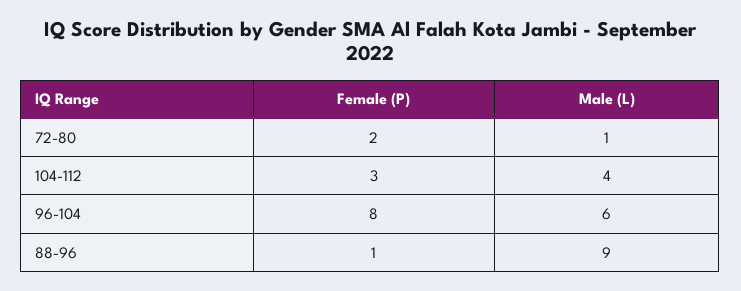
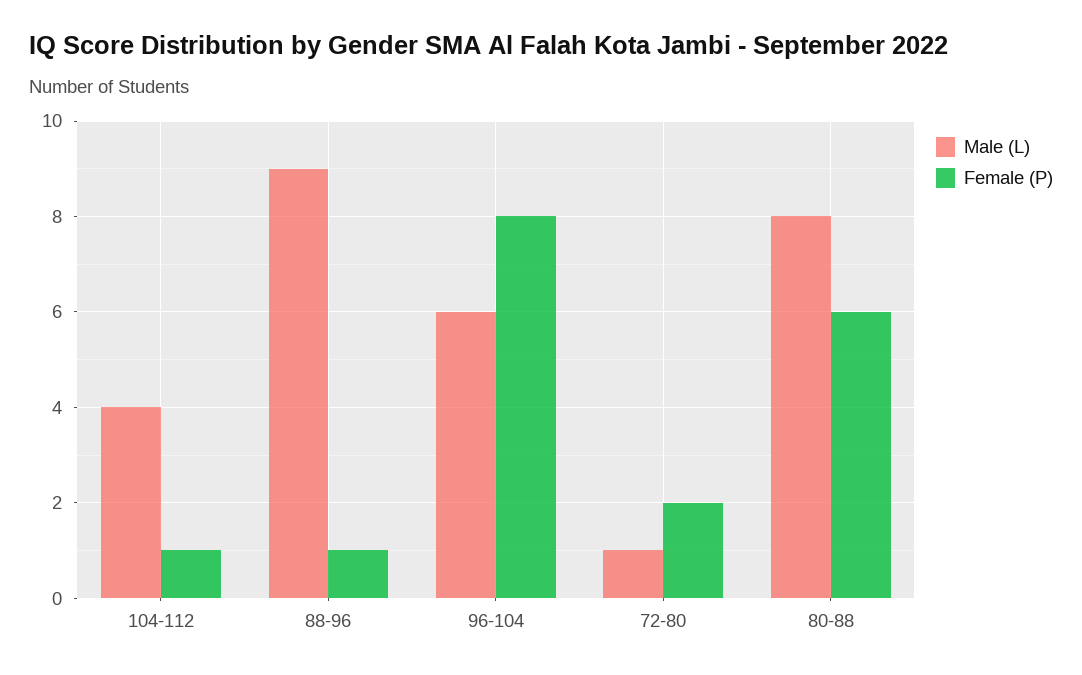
  {
    "Female (P)": {
      "72-80": 2,
-     "104-112": 3,
+     "104-112": 1,
      "96-104": 8,
-     "88-96": 1
+     "88-96": 1,
+     "80-88": 6
    },
    "Male (L)": {
      "72-80": 1,
      "104-112": 4,
      "96-104": 6,
-     "88-96": 9
+     "88-96": 9,
+     "80-88": 8
    }
  }

